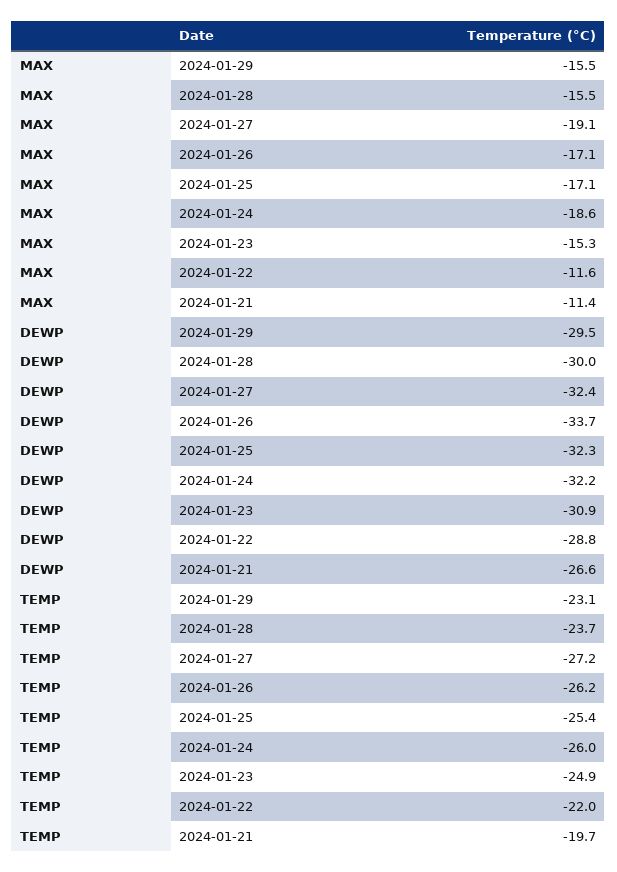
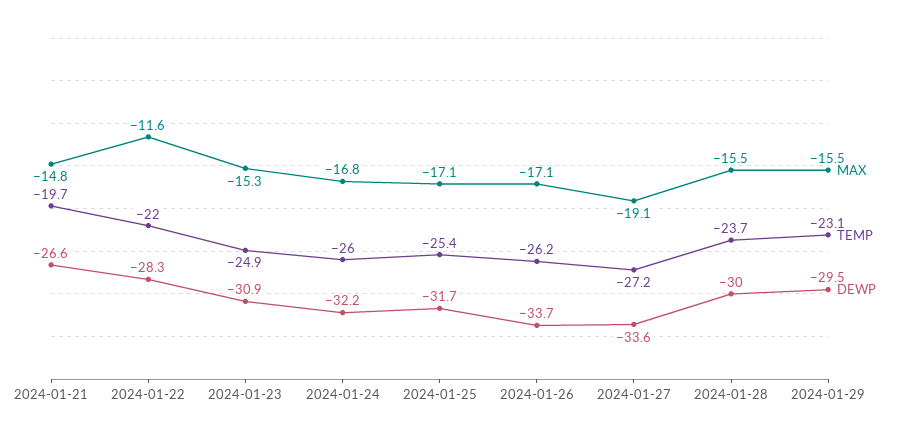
  {
    "MAX": {
      "2024-01-29": -15.5,
      "2024-01-28": -15.5,
      "2024-01-27": -19.1,
      "2024-01-26": -17.1,
      "2024-01-25": -17.1,
-     "2024-01-24": -18.6,
+     "2024-01-24": -16.8,
      "2024-01-23": -15.3,
      "2024-01-22": -11.6,
-     "2024-01-21": -11.4
+     "2024-01-21": -14.8
    },
    "DEWP": {
      "2024-01-29": -29.5,
      "2024-01-28": -30,
-     "2024-01-27": -32.4,
+     "2024-01-27": -33.6,
      "2024-01-26": -33.7,
-     "2024-01-25": -32.3,
+     "2024-01-25": -31.7,
      "2024-01-24": -32.2,
      "2024-01-23": -30.9,
-     "2024-01-22": -28.8,
+     "2024-01-22": -28.3,
      "2024-01-21": -26.6
    },
    "TEMP": {
      "2024-01-29": -23.1,
      "2024-01-28": -23.7,
      "2024-01-27": -27.2,
      "2024-01-26": -26.2,
      "2024-01-25": -25.4,
      "2024-01-24": -26,
      "2024-01-23": -24.9,
      "2024-01-22": -22,
      "2024-01-21": -19.7
    }
  }

